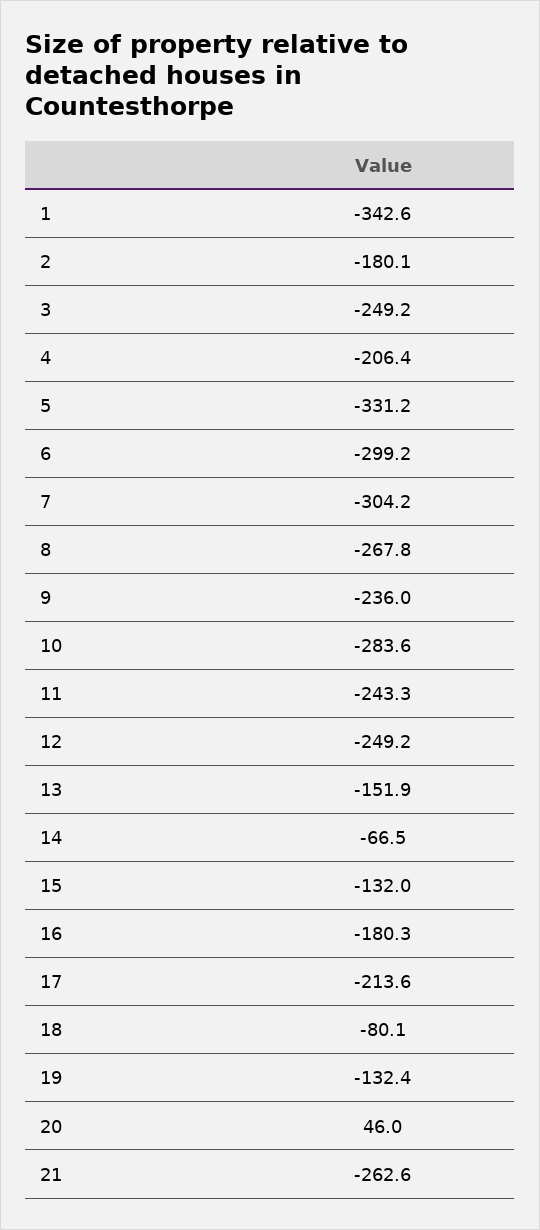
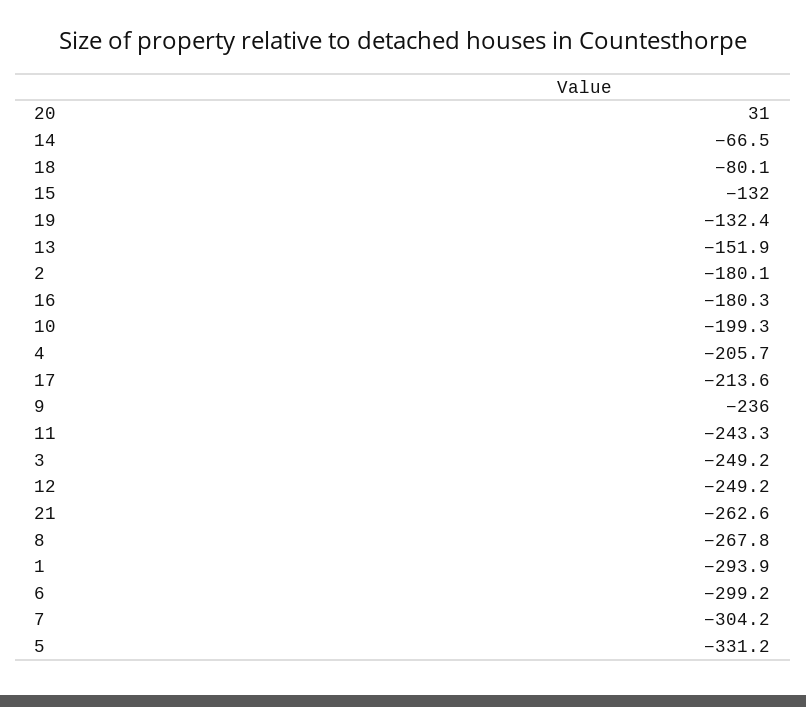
  {
-   "1": -342.6,
+   "1": -293.9,
    "2": -180.1,
    "3": -249.2,
-   "4": -206.4,
+   "4": -205.7,
    "5": -331.2,
    "6": -299.2,
    "7": -304.2,
    "8": -267.8,
    "9": -236,
-   "10": -283.6,
+   "10": -199.3,
    "11": -243.3,
    "12": -249.2,
    "13": -151.9,
    "14": -66.5,
    "15": -132,
    "16": -180.3,
    "17": -213.6,
    "18": -80.1,
    "19": -132.4,
-   "20": 46,
+   "20": 31,
    "21": -262.6
  }

